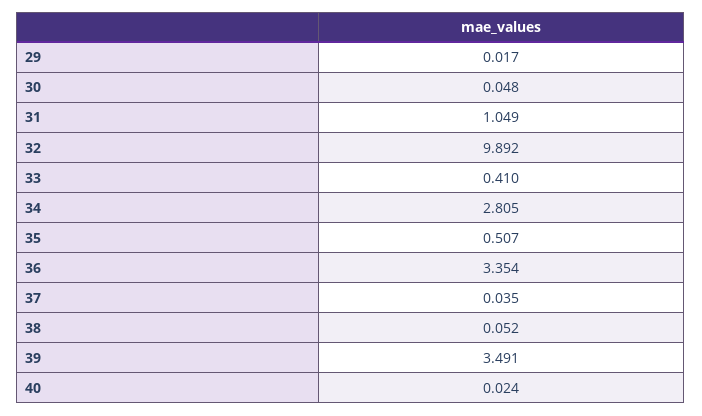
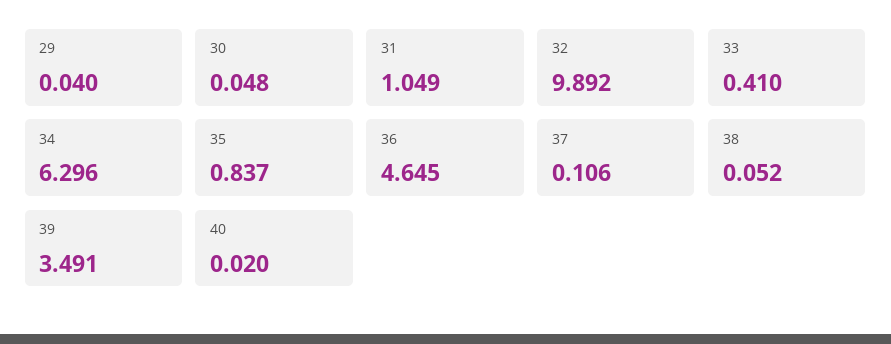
  {
-   "29": 0.017,
+   "29": 0.04,
    "30": 0.048,
    "31": 1.049,
    "32": 9.892,
    "33": 0.41,
-   "34": 2.805,
+   "34": 6.296,
-   "35": 0.507,
+   "35": 0.837,
-   "36": 3.354,
+   "36": 4.645,
-   "37": 0.035,
+   "37": 0.106,
    "38": 0.052,
    "39": 3.491,
-   "40": 0.024
+   "40": 0.02
  }

